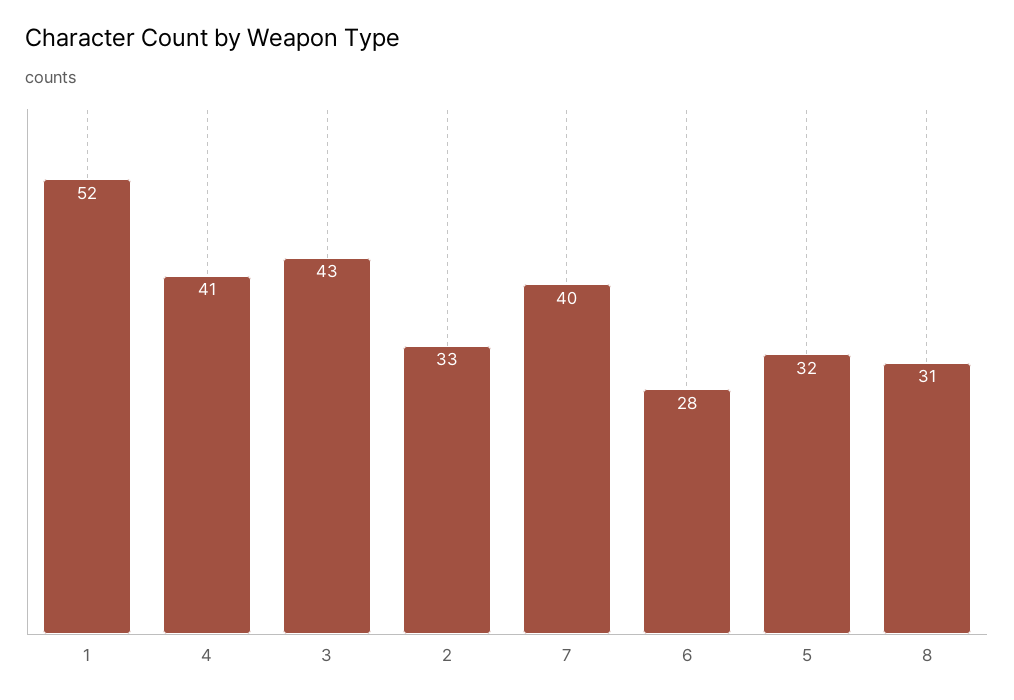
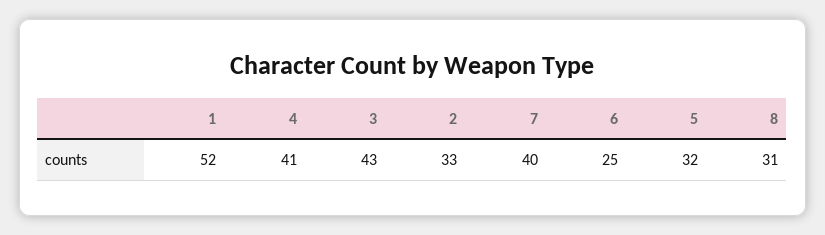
  {
    "1": 52,
    "4": 41,
    "3": 43,
    "2": 33,
    "7": 40,
-   "6": 28,
+   "6": 25,
    "5": 32,
    "8": 31
  }

